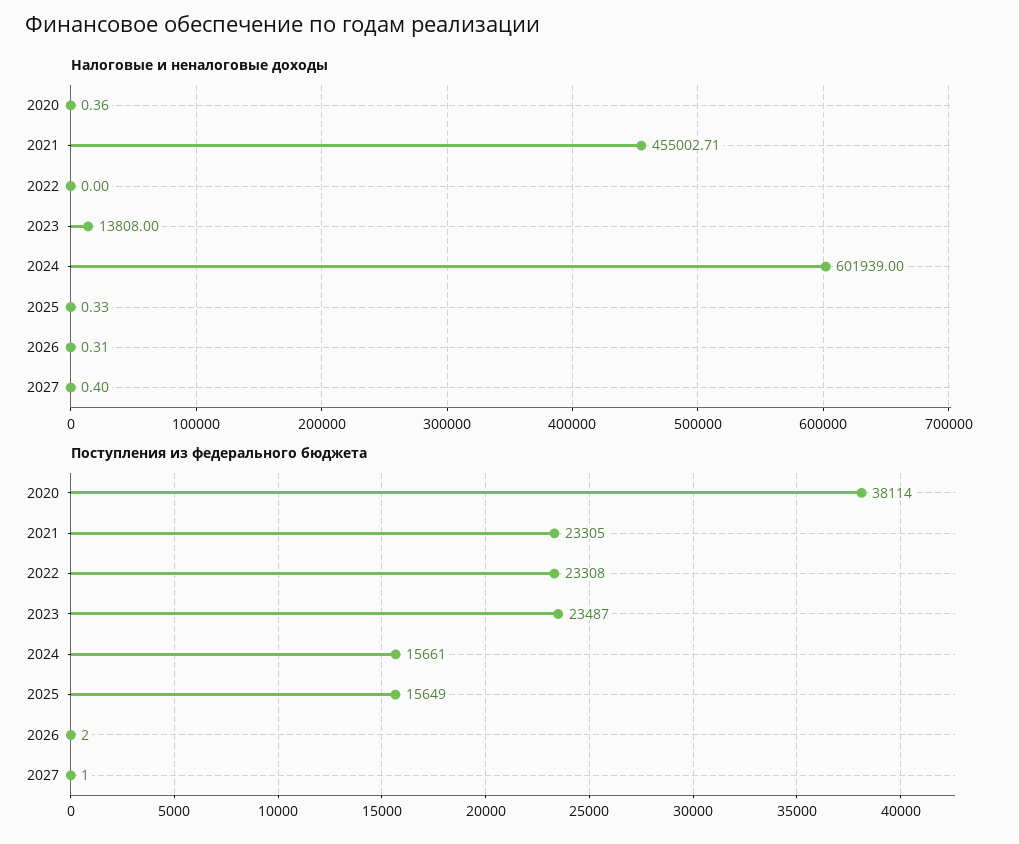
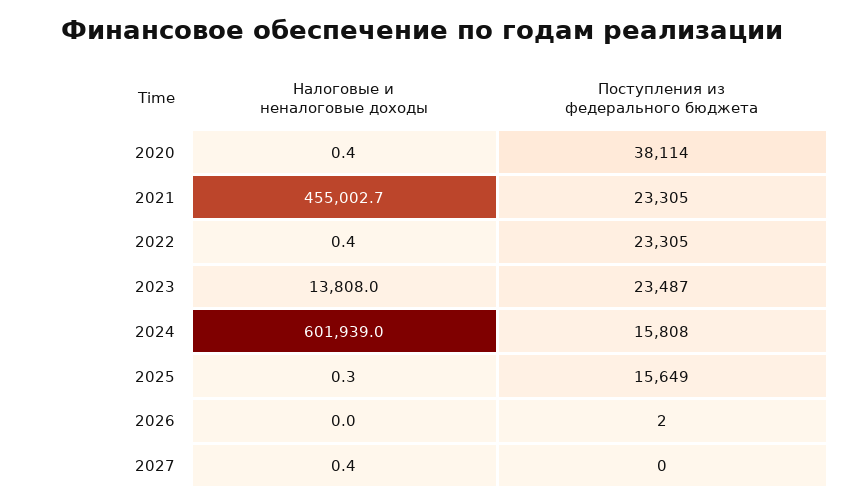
  {
    "Налоговые и неналоговые доходы": {
      "2020": 0.36,
      "2021": 455002.71,
-     "2022": 0,
+     "2022": 0.4,
      "2023": 13808,
      "2024": 601939,
      "2025": 0.33,
-     "2026": 0.31,
+     "2026": 0,
      "2027": 0.4
    },
    "Поступления из федерального бюджета": {
      "2020": 38114,
      "2021": 23305,
-     "2022": 23308,
+     "2022": 23305,
      "2023": 23487,
-     "2024": 15661,
+     "2024": 15808,
      "2025": 15649,
      "2026": 2,
-     "2027": 1
+     "2027": 0
    }
  }

